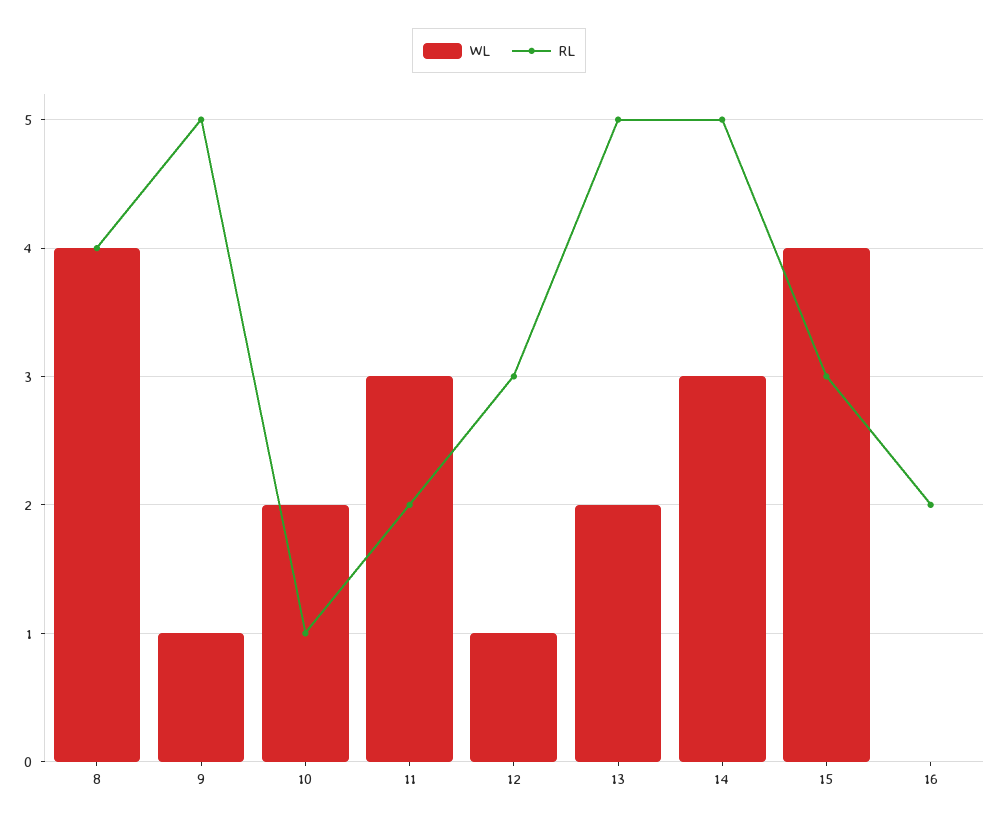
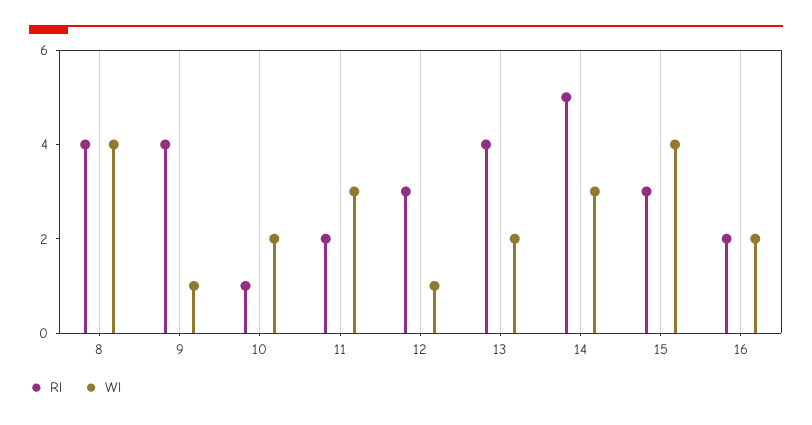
  {
    "WL": {
      "8": 4,
      "9": 1,
      "10": 2,
      "11": 3,
      "12": 1,
      "13": 2,
      "14": 3,
      "15": 4,
-     "16": 0
+     "16": 2
    },
    "RL": {
      "8": 4,
-     "9": 5,
+     "9": 4,
      "10": 1,
      "11": 2,
      "12": 3,
-     "13": 5,
+     "13": 4,
      "14": 5,
      "15": 3,
      "16": 2
    }
  }

